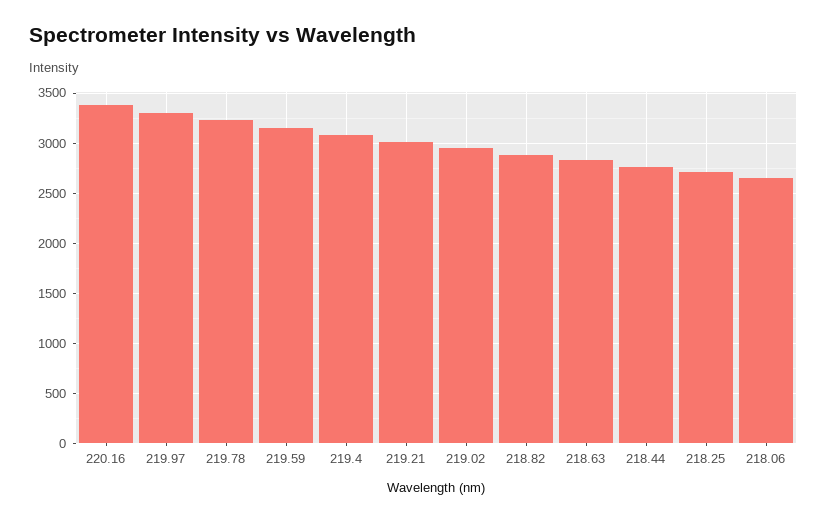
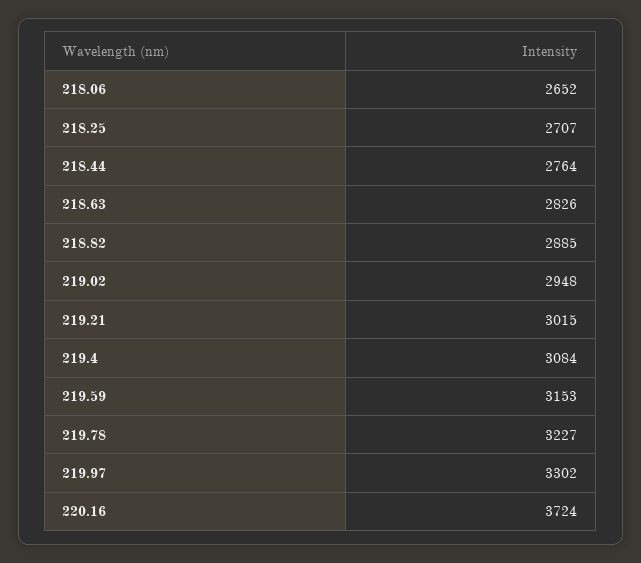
  {
-   "220.16": 3400,
+   "220.16": 3724,
    "219.97": 3302,
    "219.78": 3227,
    "219.59": 3153,
    "219.4": 3084,
    "219.21": 3015,
    "219.02": 2948,
    "218.82": 2885,
    "218.63": 2826,
    "218.44": 2764,
    "218.25": 2707,
    "218.06": 2652
  }

